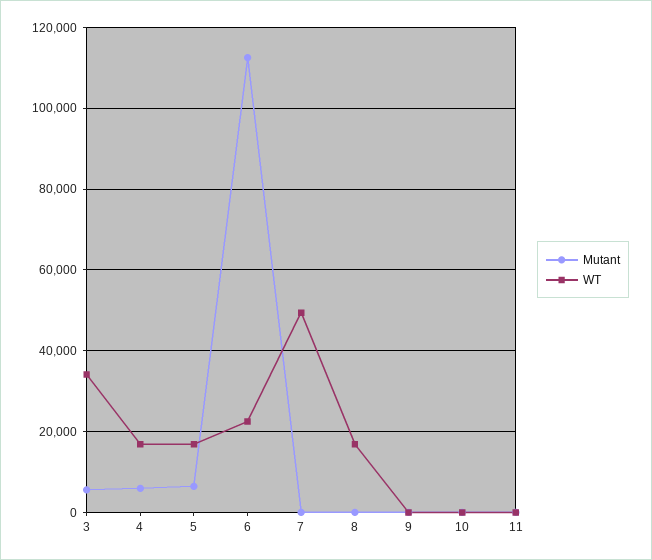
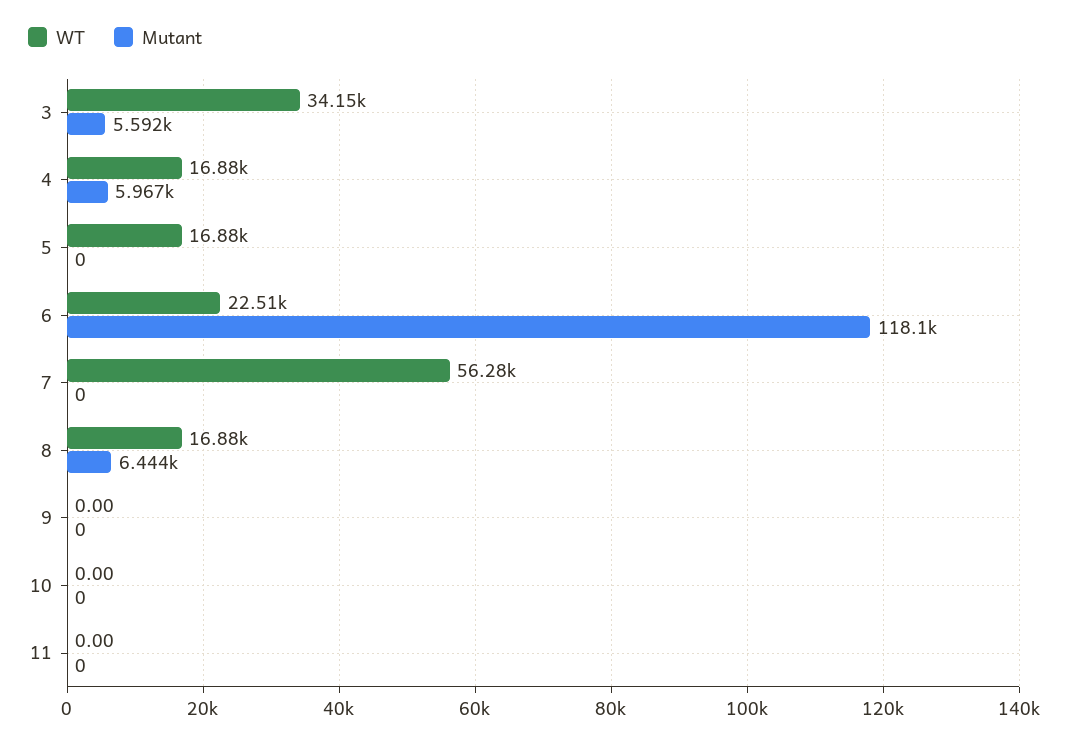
  {
    "Mutant": {
      "3": 5592,
      "4": 5967,
-     "5": 6000,
+     "5": 0,
-     "6": 112000,
+     "6": 118100,
      "7": 0,
-     "8": 0,
+     "8": 6444,
      "9": 0,
      "10": 0,
      "11": 0
    },
    "WT": {
      "3": 34150,
      "4": 16880,
      "5": 16880,
      "6": 22510,
-     "7": 50000,
+     "7": 56280,
      "8": 16880,
      "9": 0,
      "10": 0,
      "11": 0
    }
  }

